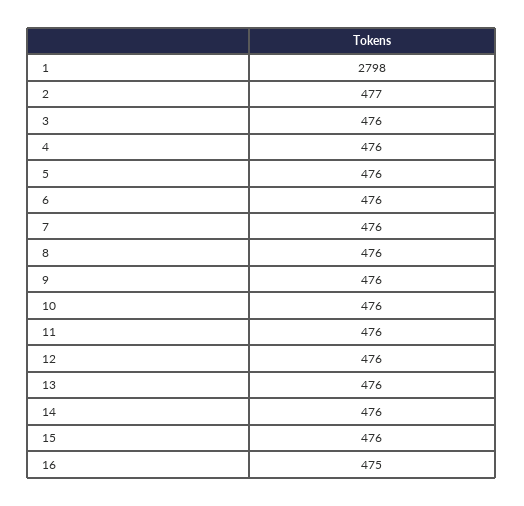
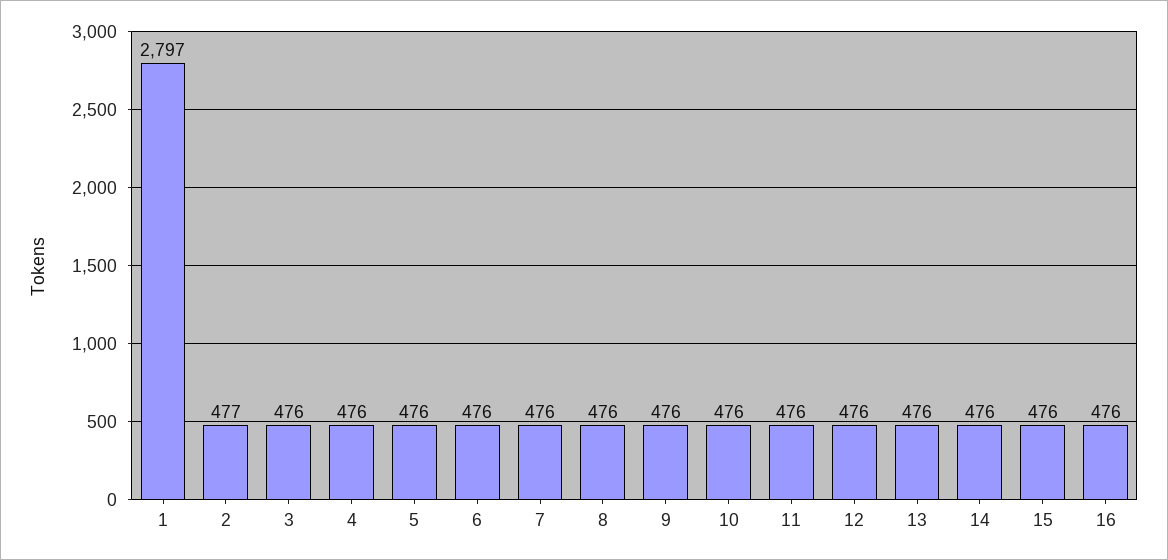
  {
-   "1": 2798,
+   "1": 2797,
    "2": 477,
    "3": 476,
    "4": 476,
    "5": 476,
    "6": 476,
    "7": 476,
    "8": 476,
    "9": 476,
    "10": 476,
    "11": 476,
    "12": 476,
    "13": 476,
    "14": 476,
    "15": 476,
-   "16": 475
+   "16": 476
  }

